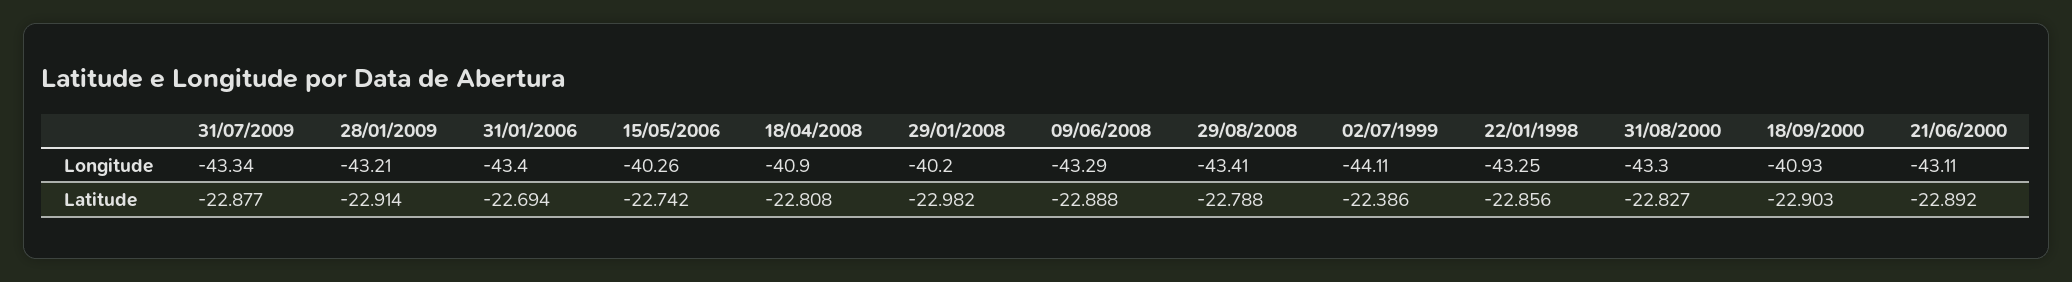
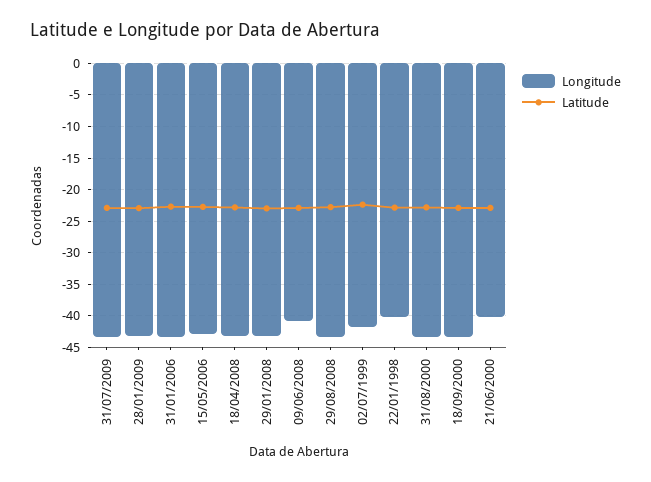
  {
    "Longitude": {
      "31/07/2009": -43.34,
      "28/01/2009": -43.21,
      "31/01/2006": -43.4,
-     "15/05/2006": -40.26,
+     "15/05/2006": -43,
-     "18/04/2008": -40.9,
+     "18/04/2008": -43,
-     "29/01/2008": -40.2,
+     "29/01/2008": -43,
-     "09/06/2008": -43.29,
+     "09/06/2008": -41,
      "29/08/2008": -43.41,
-     "02/07/1999": -44.11,
+     "02/07/1999": -42,
-     "22/01/1998": -43.25,
+     "22/01/1998": -40,
      "31/08/2000": -43.3,
-     "18/09/2000": -40.93,
+     "18/09/2000": -43,
-     "21/06/2000": -43.11
+     "21/06/2000": -40
    },
    "Latitude": {
      "31/07/2009": -22.877,
      "28/01/2009": -22.914,
      "31/01/2006": -22.694,
      "15/05/2006": -22.742,
      "18/04/2008": -22.808,
      "29/01/2008": -22.982,
      "09/06/2008": -22.888,
      "29/08/2008": -22.788,
      "02/07/1999": -22.386,
      "22/01/1998": -22.856,
      "31/08/2000": -22.827,
      "18/09/2000": -22.903,
      "21/06/2000": -22.892
    }
  }

